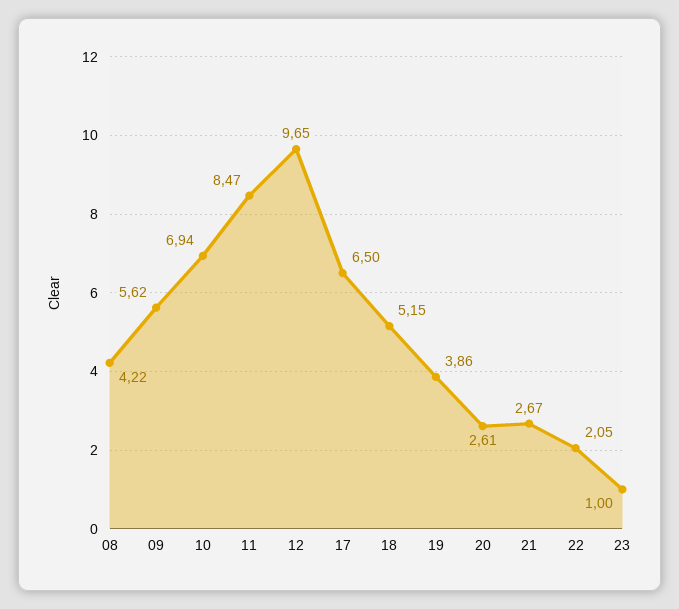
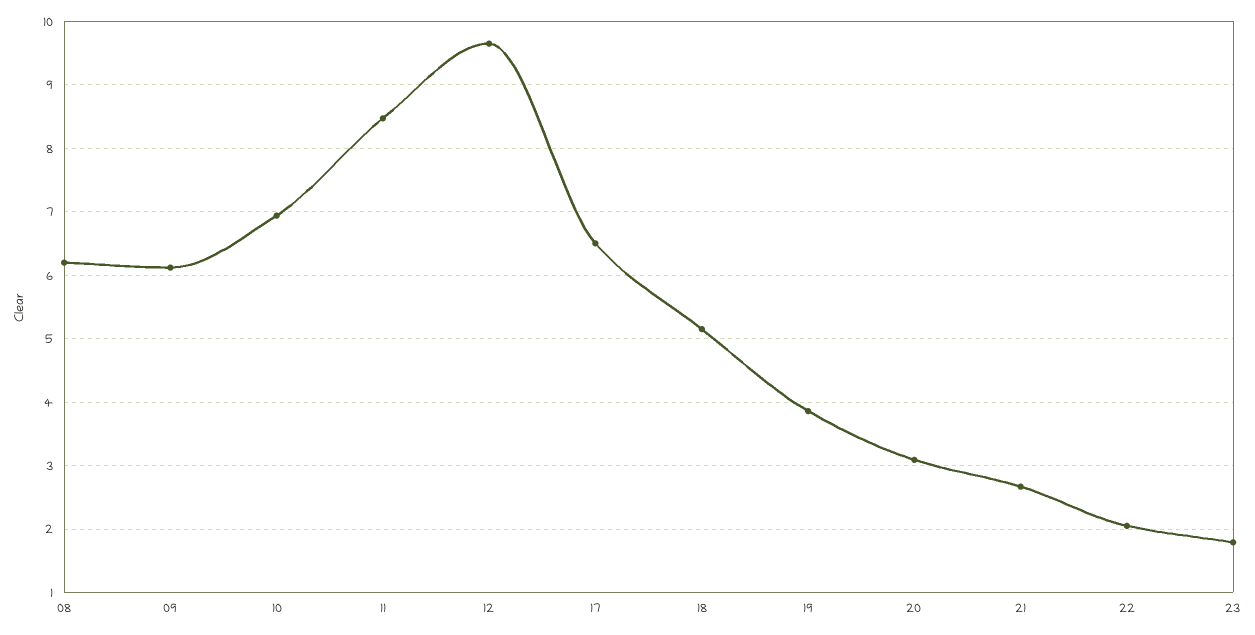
  {
-   "08": 4.22,
+   "08": 6.2,
-   "09": 5.62,
+   "09": 6.1,
    "10": 6.94,
    "11": 8.47,
    "12": 9.65,
    "17": 6.5,
    "18": 5.15,
    "19": 3.86,
-   "20": 2.61,
+   "20": 3.1,
    "21": 2.67,
    "22": 2.05,
-   "23": 1
+   "23": 1.8
  }

